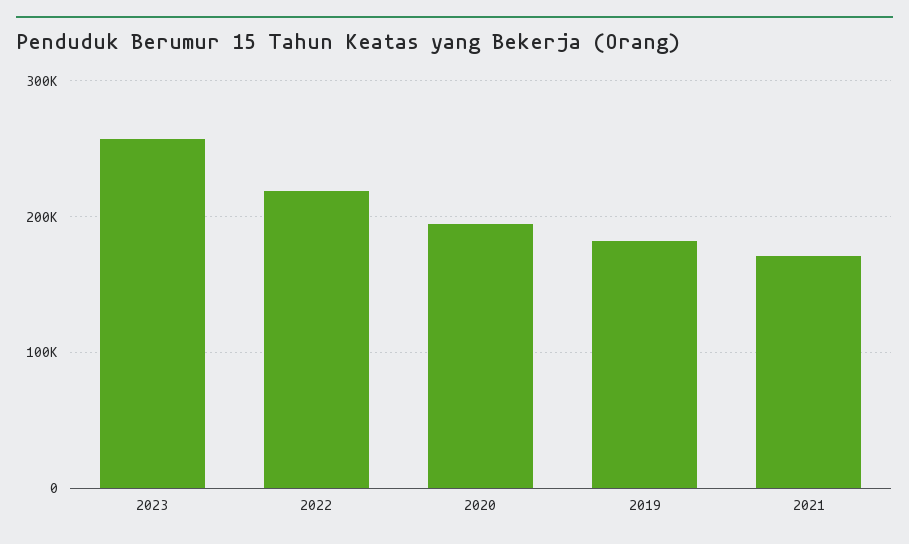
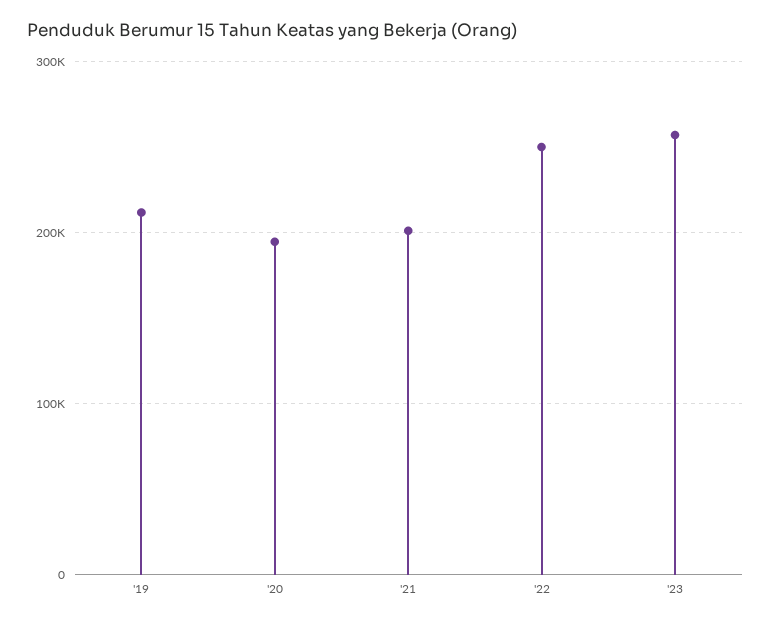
  {
    "2023": 260000,
-   "2022": 220000,
+   "2022": 250000,
    "2020": 190000,
-   "2019": 180000,
+   "2019": 210000,
-   "2021": 170000
+   "2021": 200000
  }

